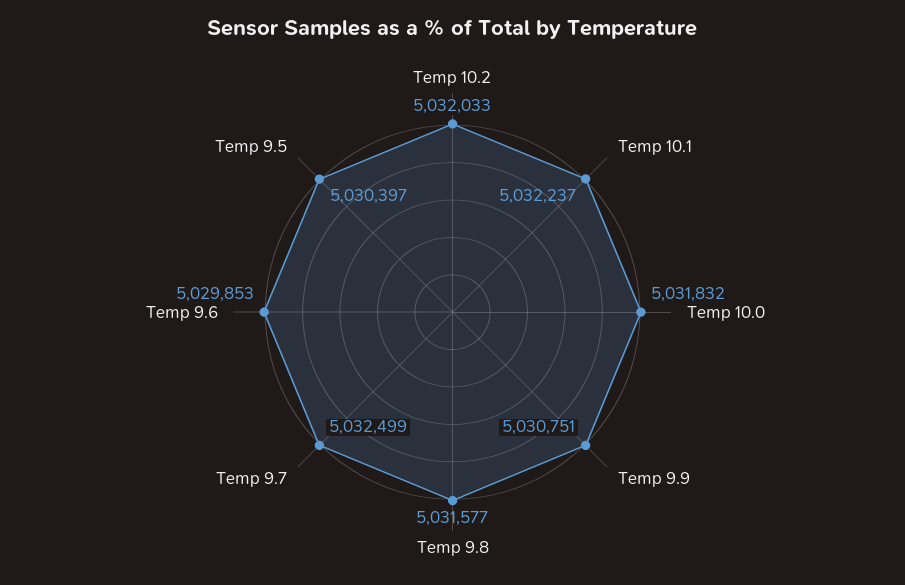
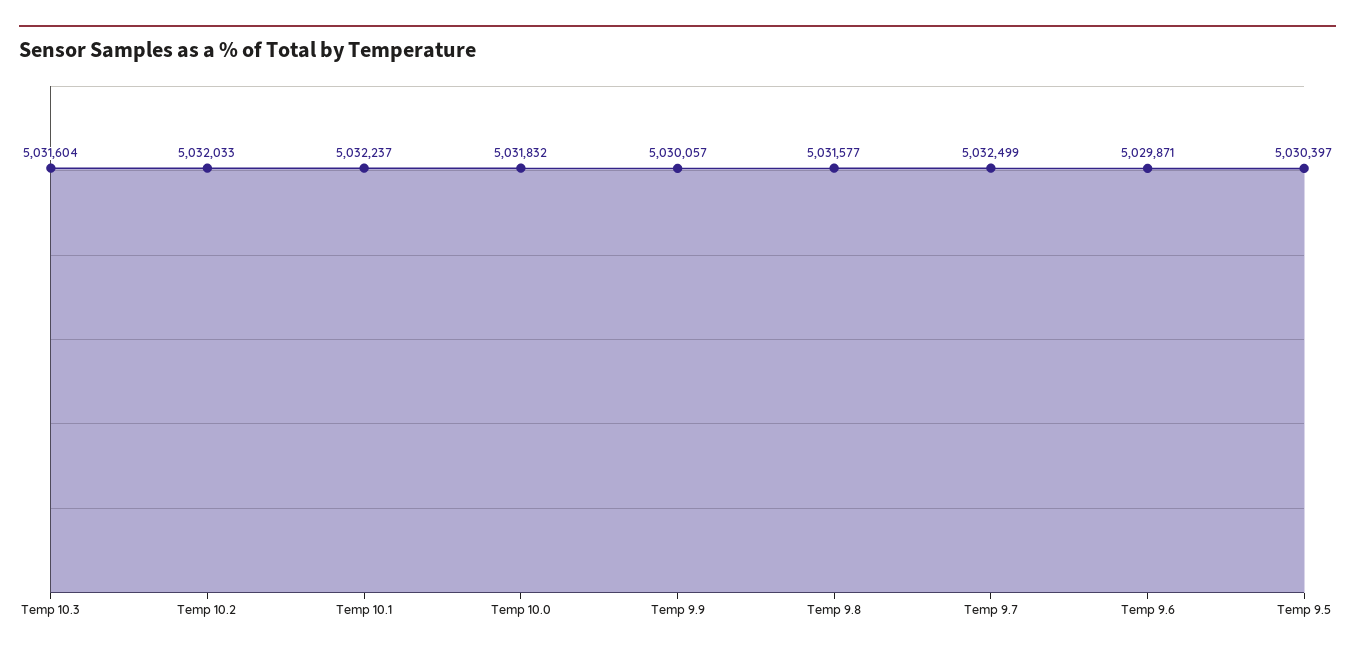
  {
    "Temp 10.2": 5032033,
    "Temp 10.1": 5032237,
    "Temp 10.0": 5031832,
-   "Temp 9.9": 5030751,
+   "Temp 9.9": 5030057,
    "Temp 9.8": 5031577,
    "Temp 9.7": 5032499,
-   "Temp 9.6": 5029853,
+   "Temp 9.6": 5029871,
-   "Temp 9.5": 5030397
+   "Temp 9.5": 5030397,
+   "Temp 10.3": 5031604
  }

